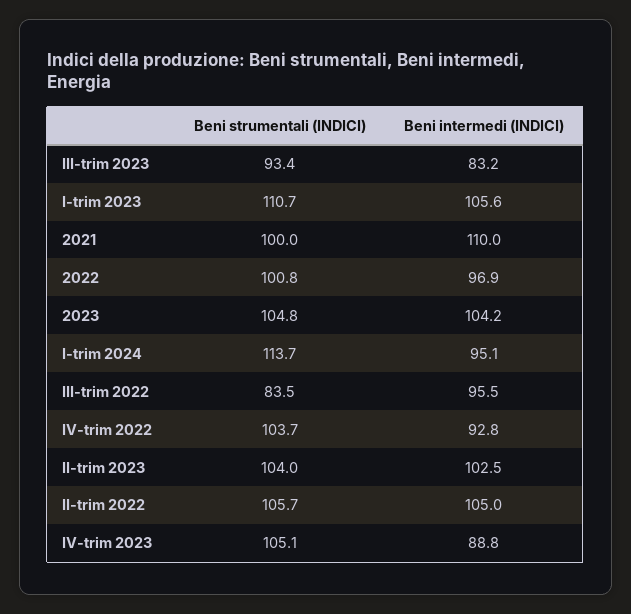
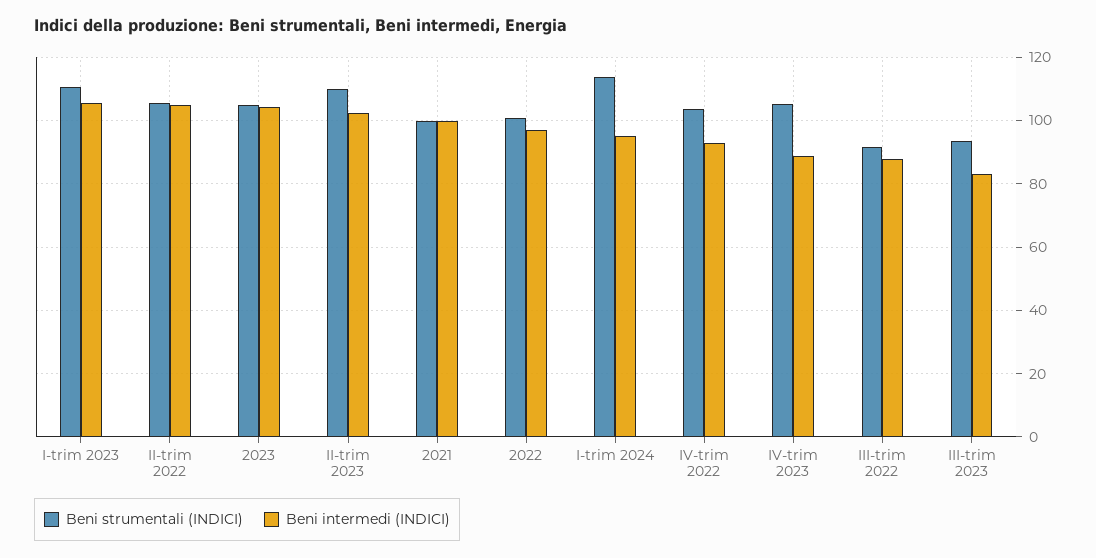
  {
    "Beni strumentali (INDICI)": {
      "III-trim 2023": 93.4,
      "I-trim 2023": 110.7,
      "2021": 100,
      "2022": 100.8,
      "2023": 104.8,
      "I-trim 2024": 113.7,
-     "III-trim 2022": 83.5,
+     "III-trim 2022": 92,
      "IV-trim 2022": 103.7,
-     "II-trim 2023": 104,
+     "II-trim 2023": 110,
      "II-trim 2022": 105.7,
      "IV-trim 2023": 105.1
    },
    "Beni intermedi (INDICI)": {
      "III-trim 2023": 83.2,
      "I-trim 2023": 105.6,
-     "2021": 110,
+     "2021": 100,
      "2022": 96.9,
      "2023": 104.2,
      "I-trim 2024": 95.1,
-     "III-trim 2022": 95.5,
+     "III-trim 2022": 88,
      "IV-trim 2022": 92.8,
      "II-trim 2023": 102.5,
      "II-trim 2022": 105,
      "IV-trim 2023": 88.8
    }
  }

